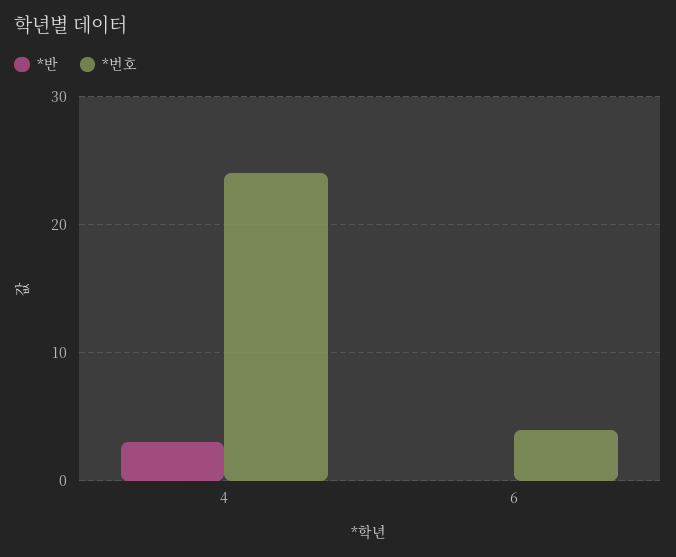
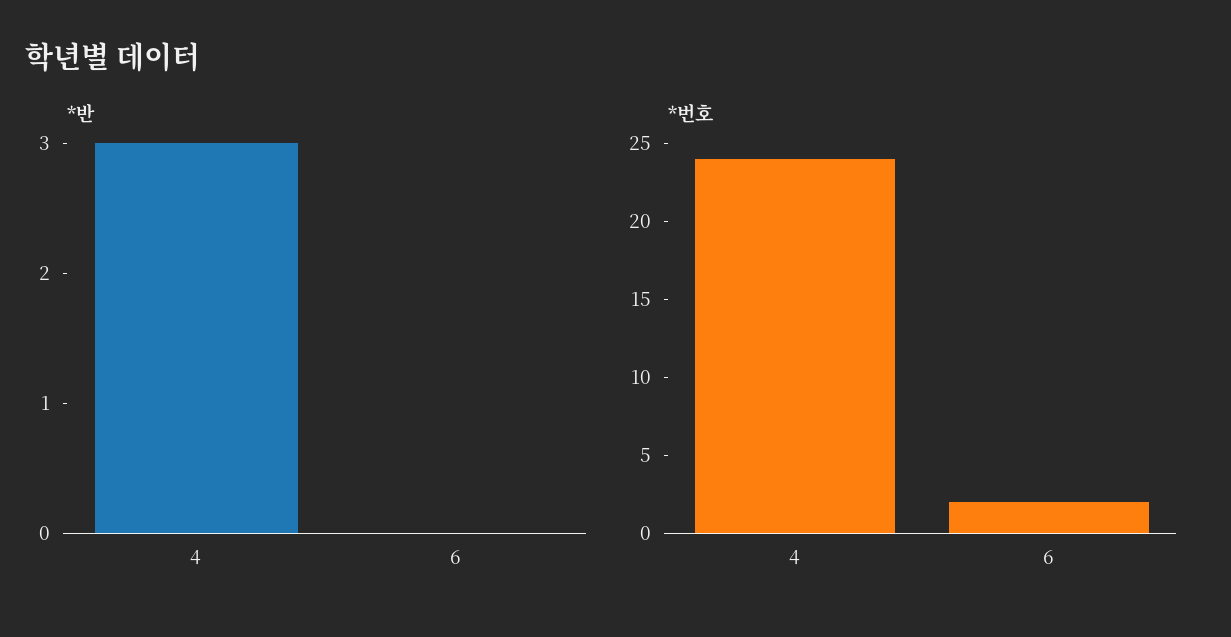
  {
    "*반": {
      "4": 3,
      "6": 0
    },
    "*번호": {
      "4": 24,
-     "6": 4
+     "6": 2
    }
  }

